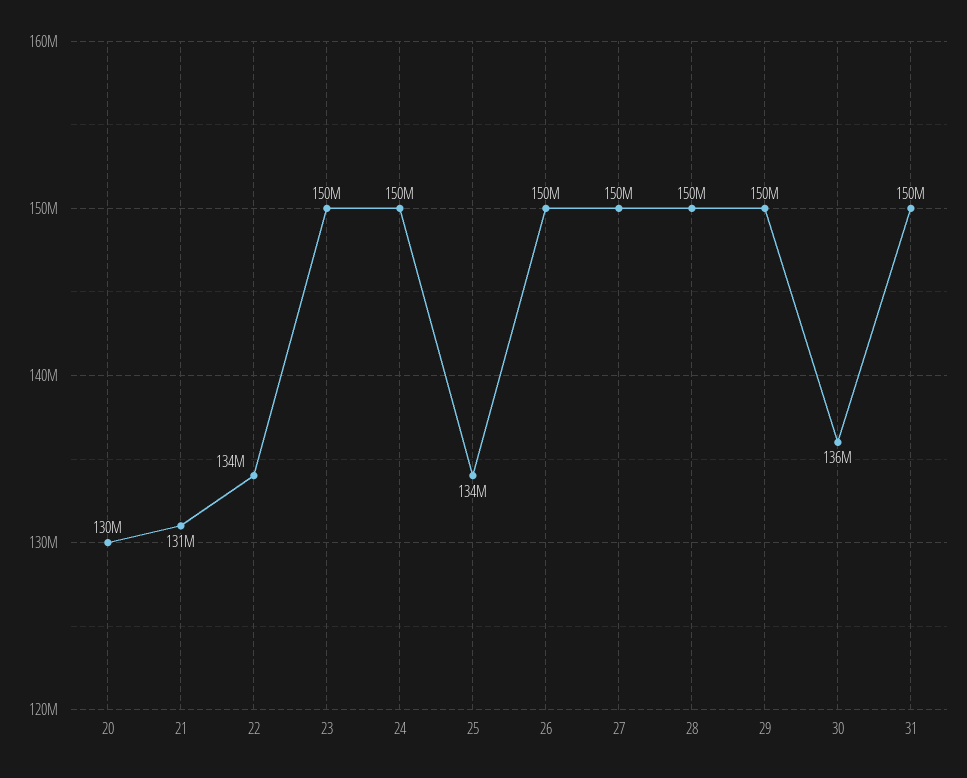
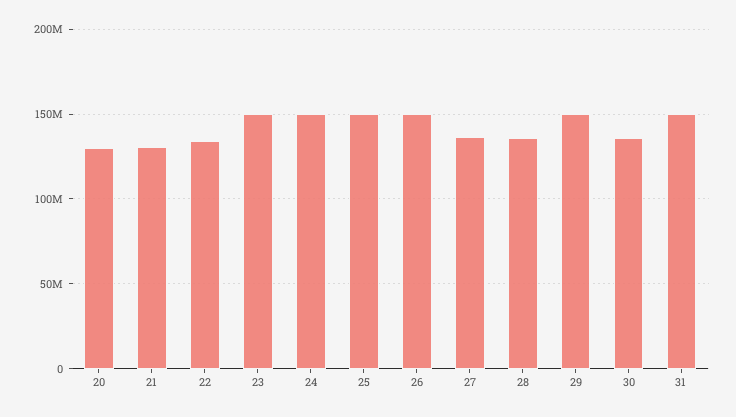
  {
    "20": 130000000,
    "21": 131000000,
    "22": 134000000,
    "23": 150000000,
    "24": 150000000,
-   "25": 134000000,
+   "25": 150000000,
    "26": 150000000,
-   "27": 150000000,
+   "27": 135000000,
-   "28": 150000000,
+   "28": 135000000,
    "29": 150000000,
    "30": 136000000,
    "31": 150000000
  }

